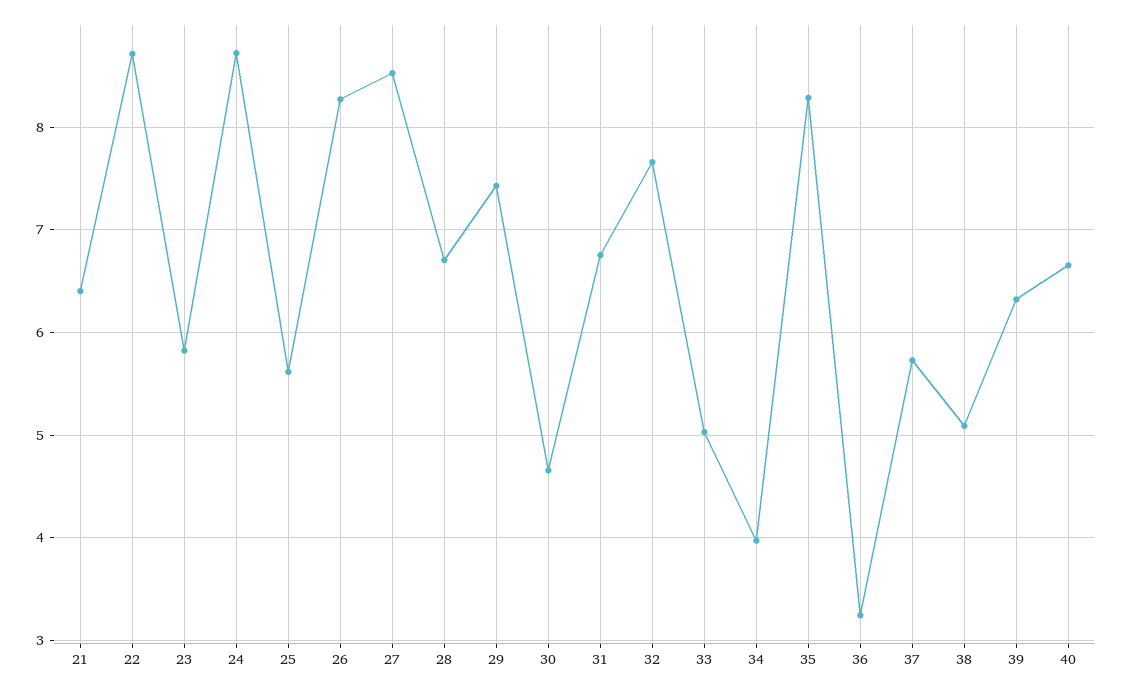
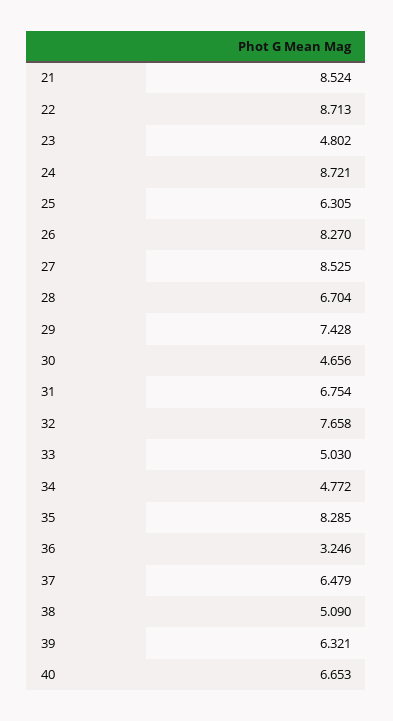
  {
-   "21": 6.4,
+   "21": 8.524,
    "22": 8.713,
-   "23": 5.8,
+   "23": 4.802,
    "24": 8.721,
-   "25": 5.6,
+   "25": 6.305,
    "26": 8.27,
    "27": 8.525,
    "28": 6.704,
    "29": 7.428,
    "30": 4.656,
    "31": 6.754,
    "32": 7.658,
    "33": 5.03,
-   "34": 4,
+   "34": 4.772,
    "35": 8.285,
    "36": 3.246,
-   "37": 5.7,
+   "37": 6.479,
    "38": 5.09,
    "39": 6.321,
    "40": 6.653
  }

